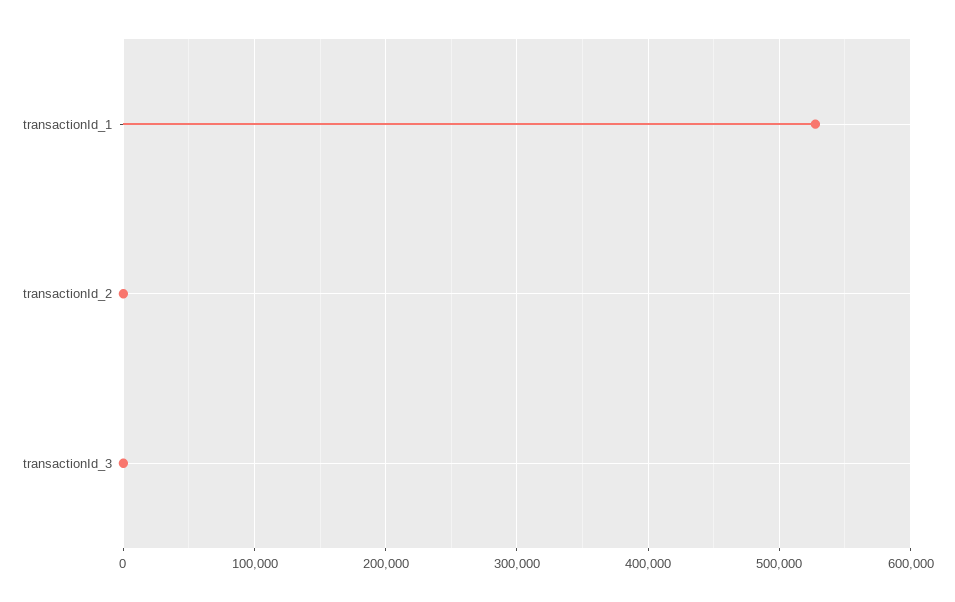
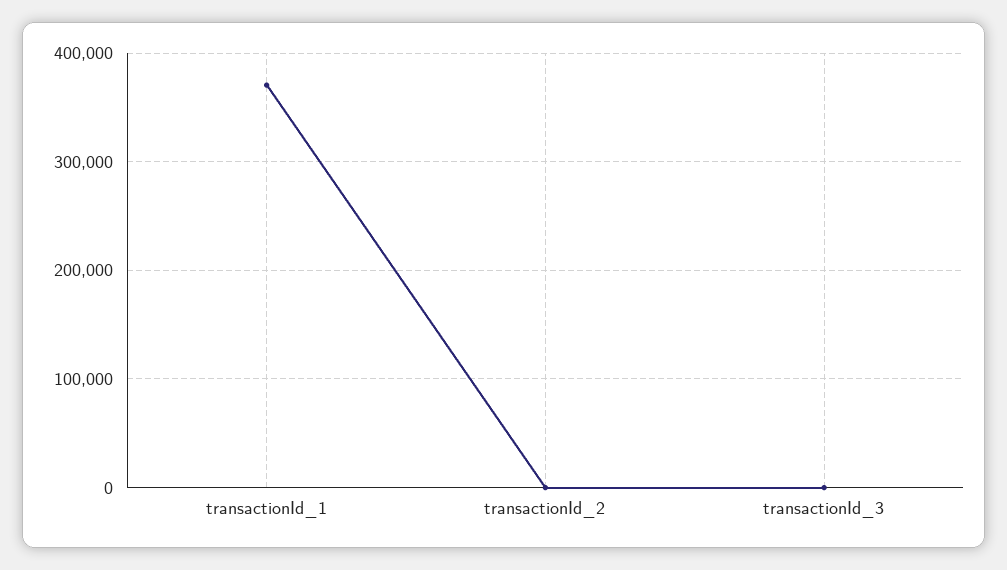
  {
-   "transactionId_1": 530000,
+   "transactionId_1": 370000,
    "transactionId_2": 0,
    "transactionId_3": 0
  }

